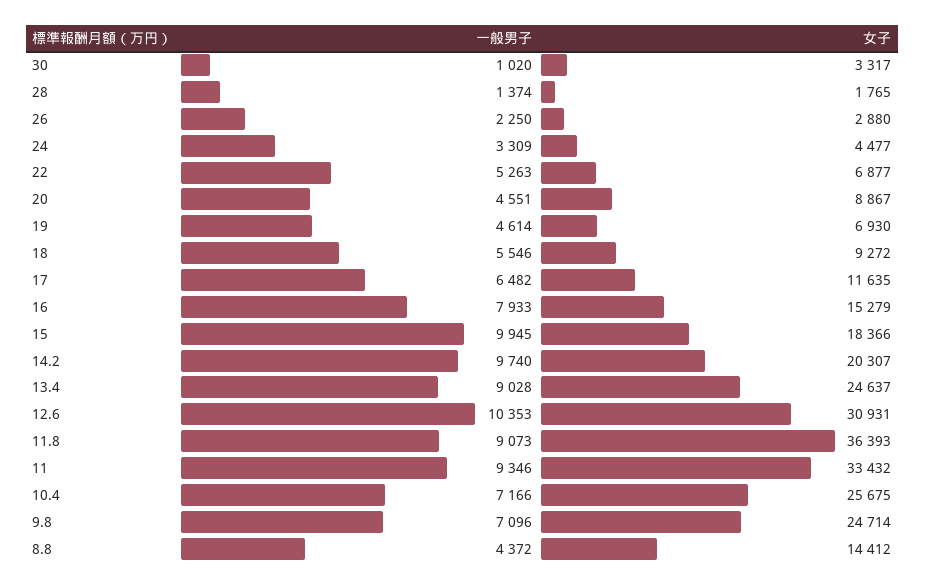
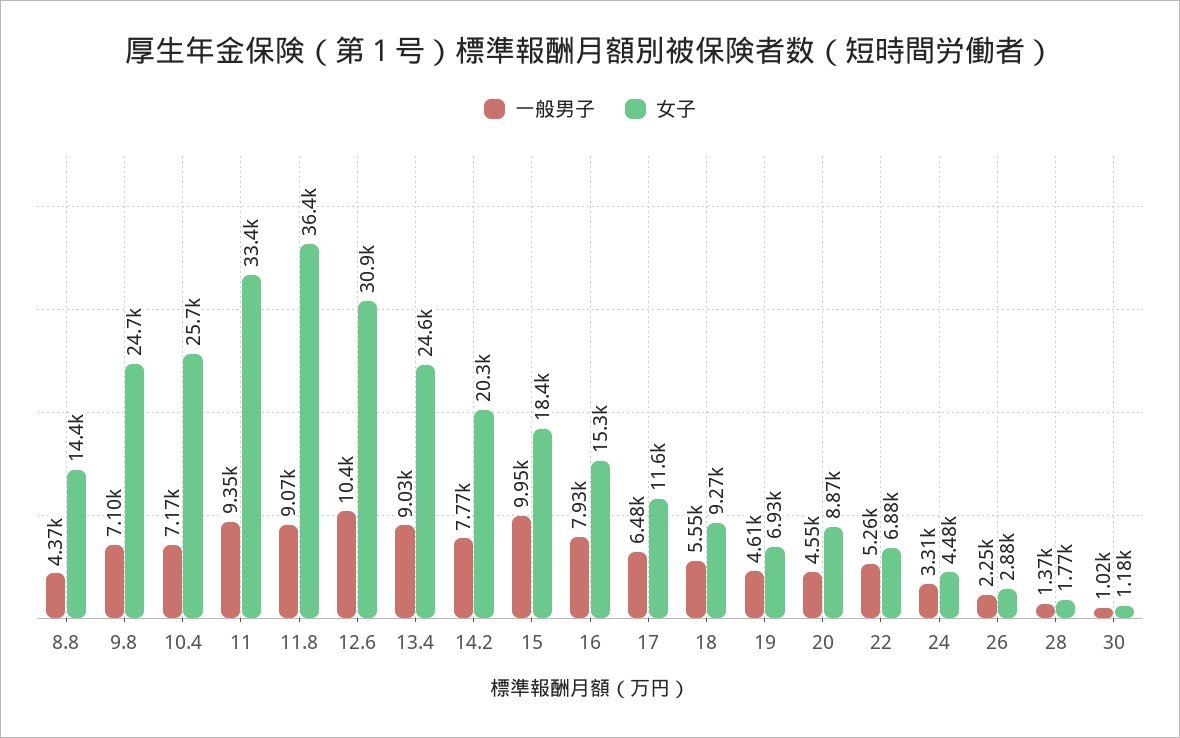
  {
    "一般男子": {
      "30": 1020,
      "28": 1374,
      "26": 2250,
      "24": 3309,
      "22": 5263,
      "20": 4551,
      "19": 4614,
      "18": 5546,
      "17": 6482,
      "16": 7933,
      "15": 9945,
-     "14.2": 9740,
+     "14.2": 7770,
      "13.4": 9028,
      "12.6": 10353,
      "11.8": 9073,
      "11": 9346,
      "10.4": 7166,
      "9.8": 7096,
      "8.8": 4372
    },
    "女子": {
-     "30": 3317,
+     "30": 1180,
      "28": 1765,
      "26": 2880,
      "24": 4477,
      "22": 6877,
      "20": 8867,
      "19": 6930,
      "18": 9272,
      "17": 11635,
      "16": 15279,
      "15": 18366,
      "14.2": 20307,
      "13.4": 24637,
      "12.6": 30931,
      "11.8": 36393,
      "11": 33432,
      "10.4": 25675,
      "9.8": 24714,
      "8.8": 14412
    }
  }

